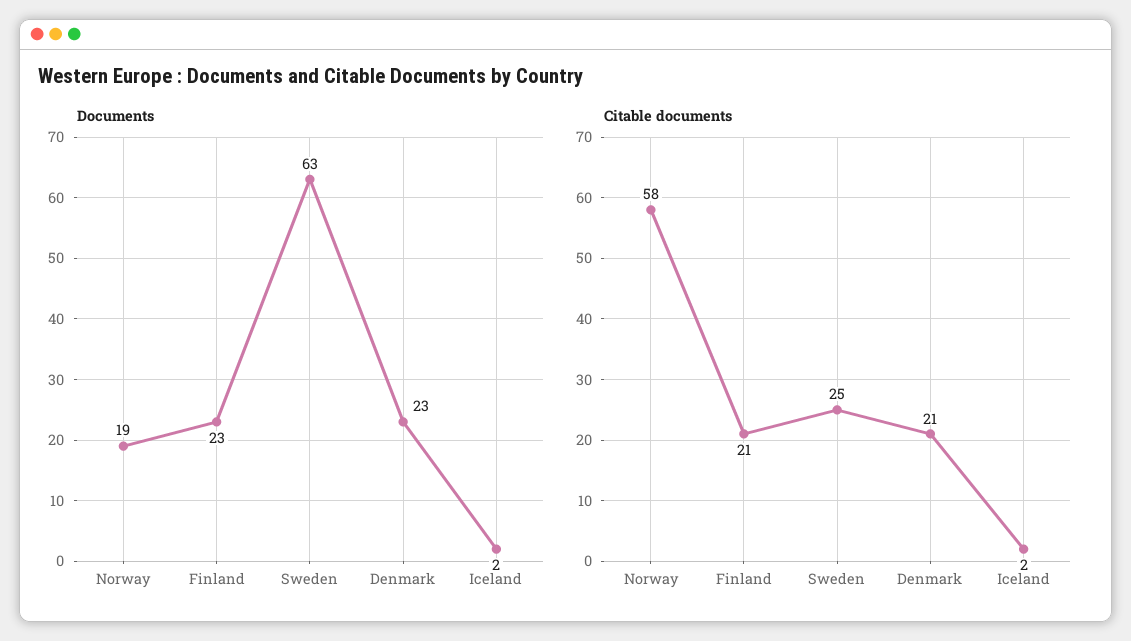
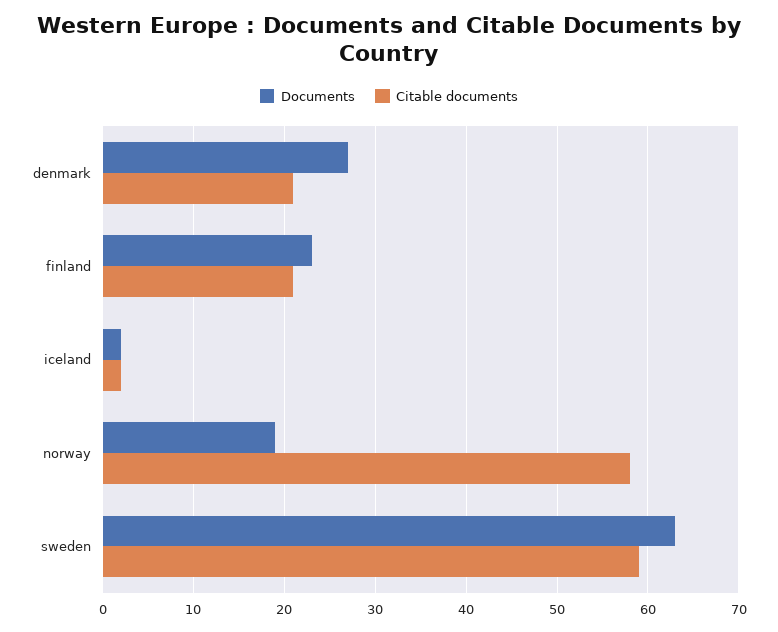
  {
    "Documents": {
      "Norway": 19,
      "Finland": 23,
      "Sweden": 63,
-     "Denmark": 23,
+     "Denmark": 27,
      "Iceland": 2
    },
    "Citable documents": {
      "Norway": 58,
      "Finland": 21,
-     "Sweden": 25,
+     "Sweden": 59,
      "Denmark": 21,
      "Iceland": 2
    }
  }

